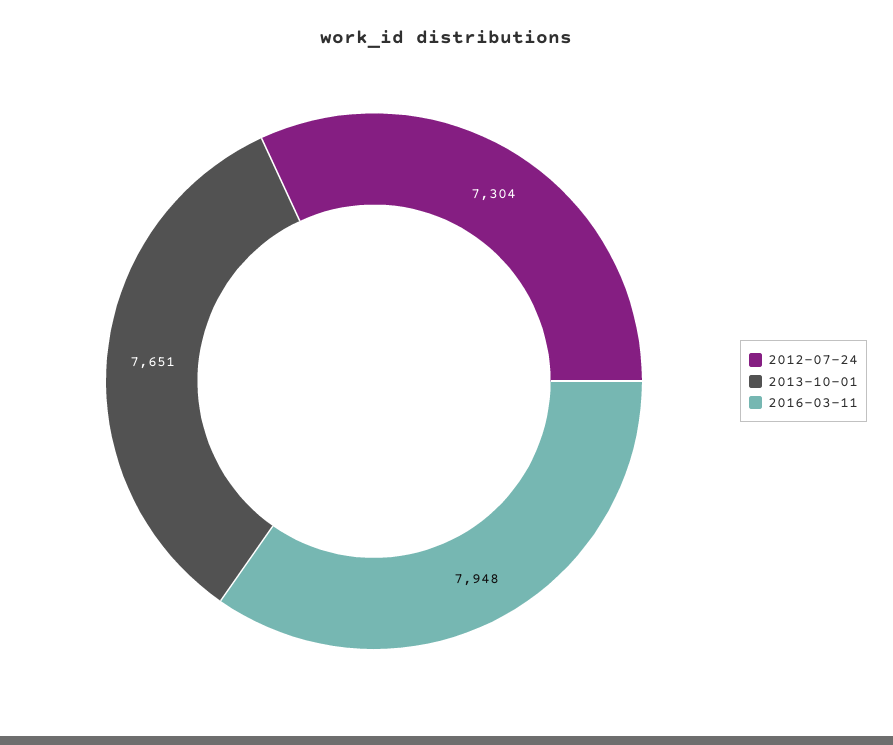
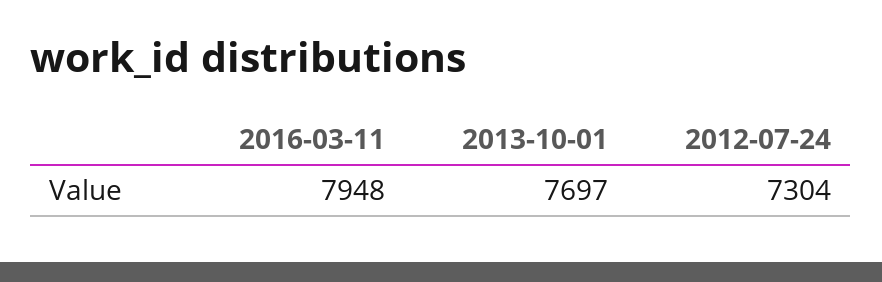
  {
    "2012-07-24": 7304,
-   "2013-10-01": 7651,
+   "2013-10-01": 7697,
    "2016-03-11": 7948
  }

